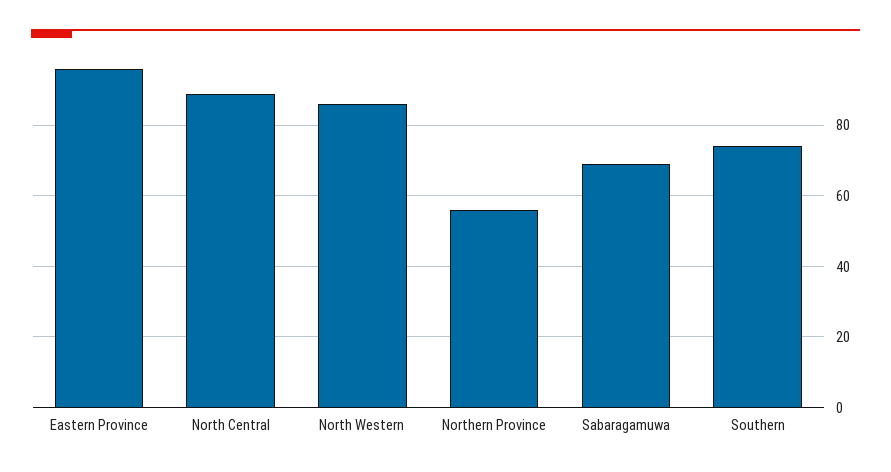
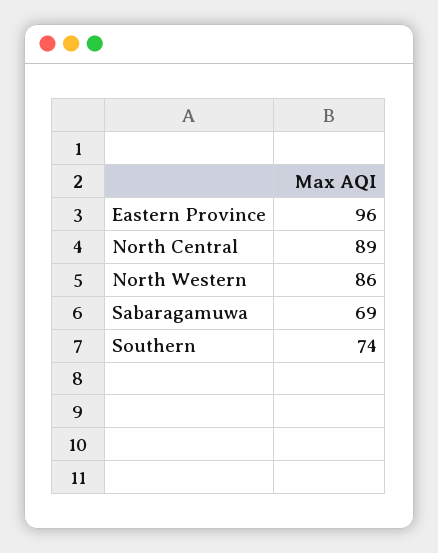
  {
    "Eastern Province": 96,
    "North Central": 89,
    "North Western": 86,
-   "Northern Province": 55,
    "Sabaragamuwa": 69,
    "Southern": 74
  }

